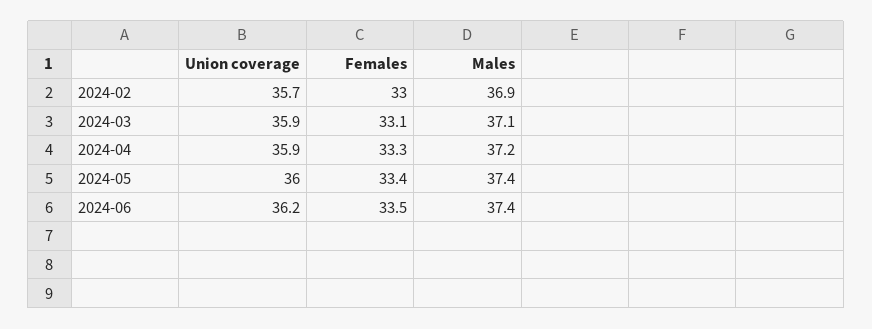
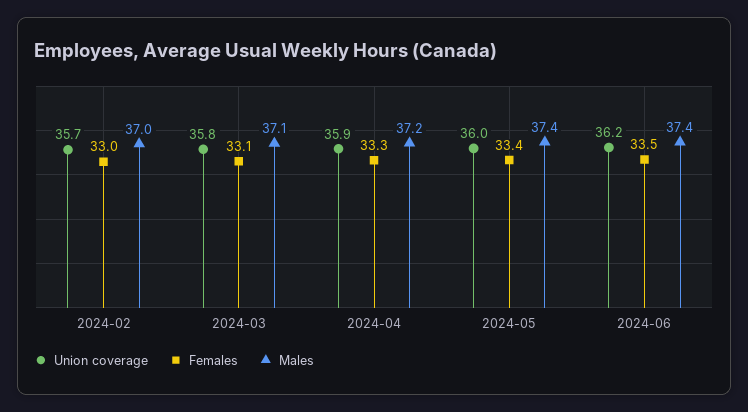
  {
    "Union coverage": {
      "2024-02": 35.7,
-     "2024-03": 35.9,
+     "2024-03": 35.8,
      "2024-04": 35.9,
      "2024-05": 36,
      "2024-06": 36.2
    },
    "Females": {
      "2024-02": 33,
      "2024-03": 33.1,
      "2024-04": 33.3,
      "2024-05": 33.4,
      "2024-06": 33.5
    },
    "Males": {
-     "2024-02": 36.9,
+     "2024-02": 37,
      "2024-03": 37.1,
      "2024-04": 37.2,
      "2024-05": 37.4,
      "2024-06": 37.4
    }
  }

